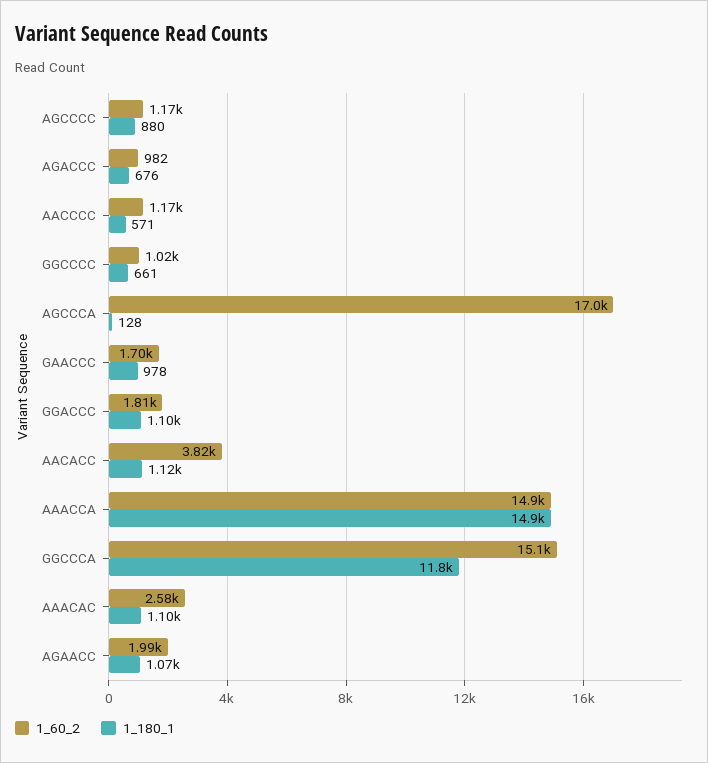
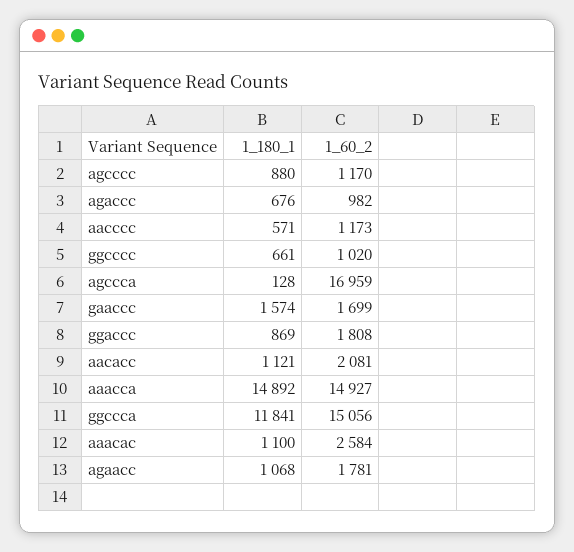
  {
    "1_60_2": {
      "AGCCCC": 1170,
      "AGACCC": 982,
      "AACCCC": 1173,
      "GGCCCC": 1020,
      "AGCCCA": 16959,
      "GAACCC": 1699,
      "GGACCC": 1808,
-     "AACACC": 3820,
+     "AACACC": 2081,
      "AAACCA": 14927,
      "GGCCCA": 15056,
      "AAACAC": 2584,
-     "AGAACC": 1990
+     "AGAACC": 1781
    },
    "1_180_1": {
      "AGCCCC": 880,
      "AGACCC": 676,
      "AACCCC": 571,
      "GGCCCC": 661,
      "AGCCCA": 128,
-     "GAACCC": 978,
+     "GAACCC": 1574,
-     "GGACCC": 1100,
+     "GGACCC": 869,
      "AACACC": 1121,
      "AAACCA": 14892,
      "GGCCCA": 11841,
      "AAACAC": 1100,
      "AGAACC": 1068
    }
  }

